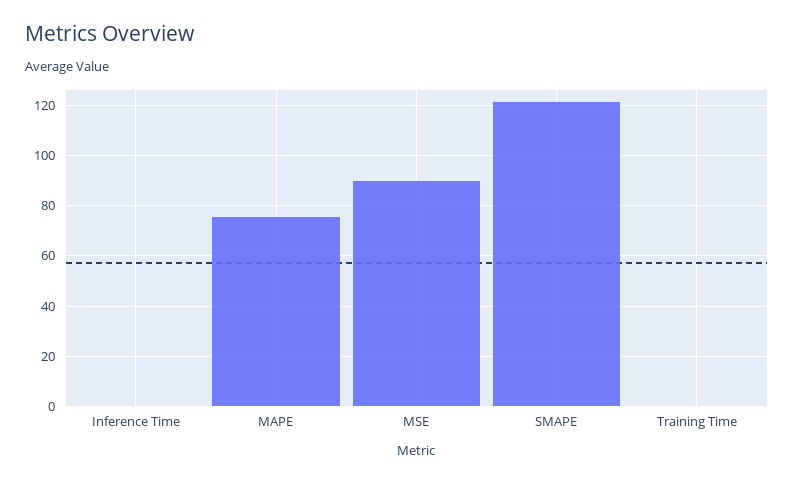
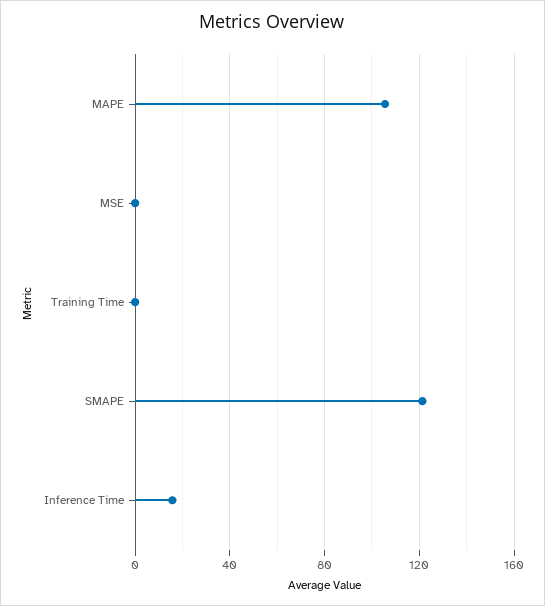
  {
-   "Inference Time": 0,
+   "Inference Time": 15,
-   "MAPE": 75,
+   "MAPE": 105,
-   "MSE": 90,
+   "MSE": 0,
    "SMAPE": 122.5,
    "Training Time": 0
  }

